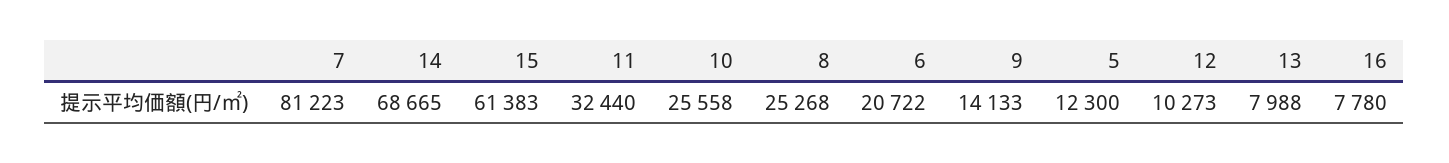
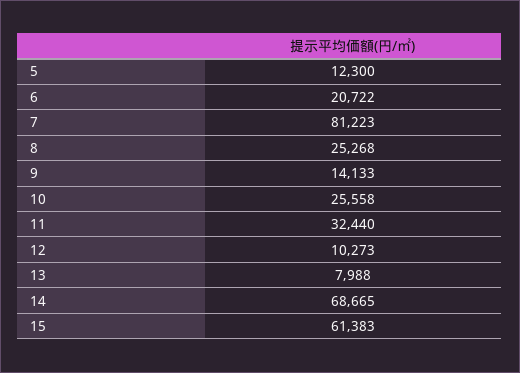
  {
    "7": 81223,
    "14": 68665,
    "15": 61383,
    "11": 32440,
    "10": 25558,
    "8": 25268,
    "6": 20722,
    "9": 14133,
    "5": 12300,
    "12": 10273,
-   "13": 7988,
+   "13": 7988
-   "16": 7780
  }

